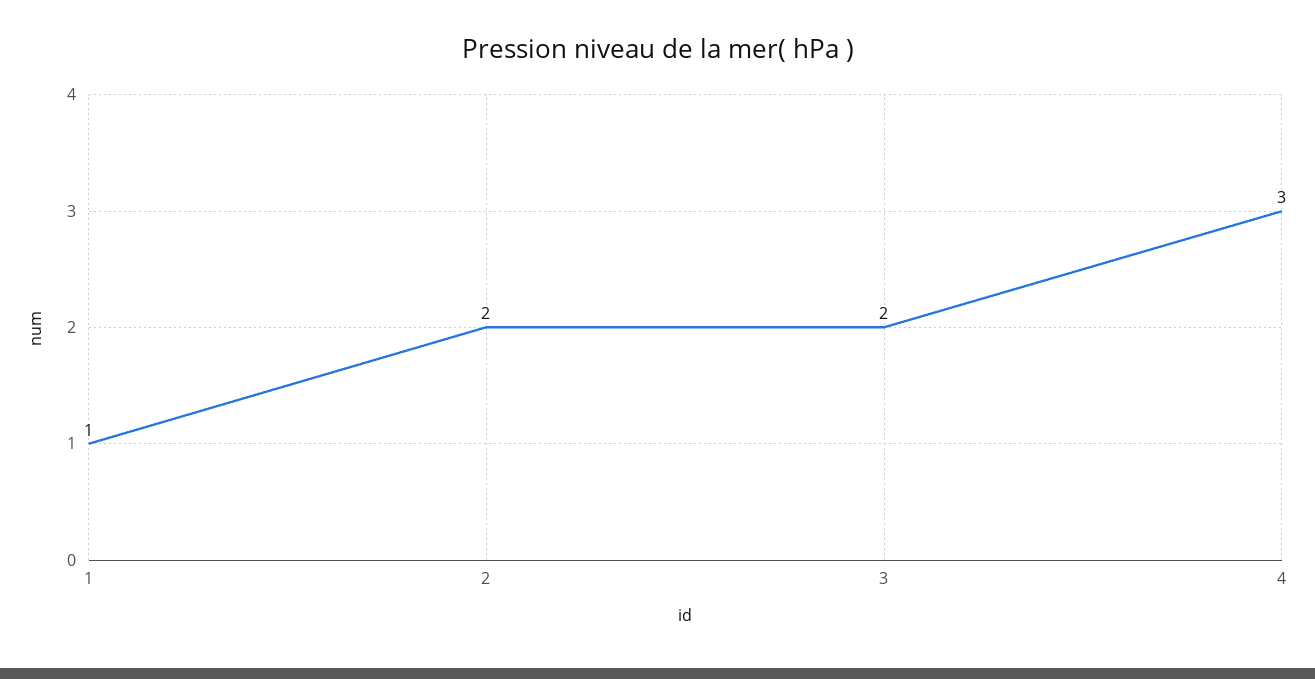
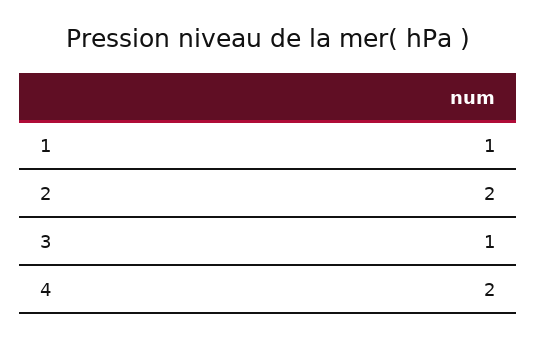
  {
    "1": 1,
    "2": 2,
-   "3": 2,
+   "3": 1,
-   "4": 3
+   "4": 2
  }

